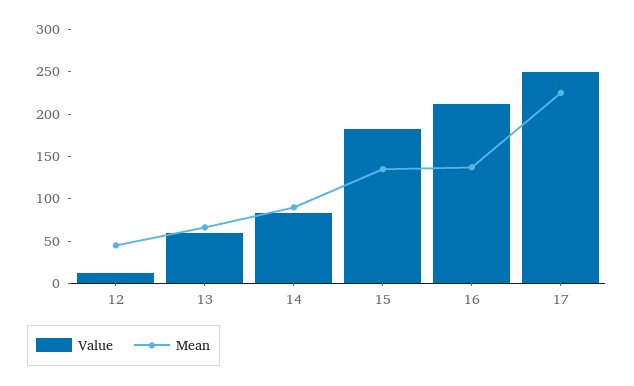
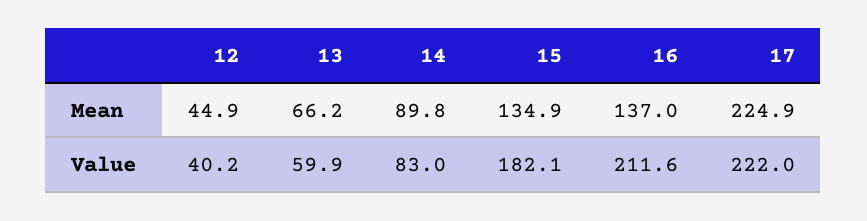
  {
    "Value": {
-     "12": 10,
+     "12": 40.2,
      "13": 59.9,
      "14": 83,
      "15": 182.1,
      "16": 211.6,
-     "17": 250
+     "17": 222
    },
    "Mean": {
      "12": 44.9,
      "13": 66.2,
      "14": 89.8,
      "15": 134.9,
      "16": 137,
      "17": 224.9
    }
  }

